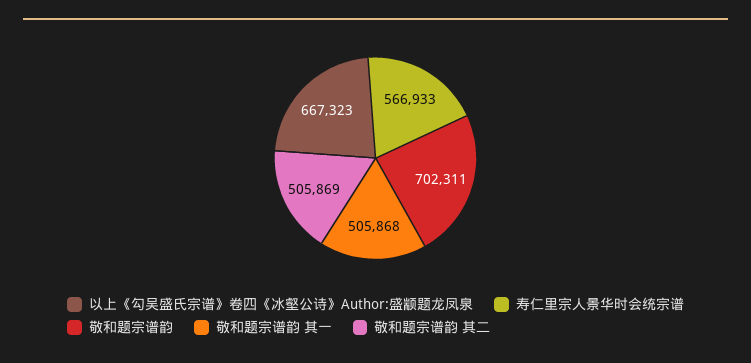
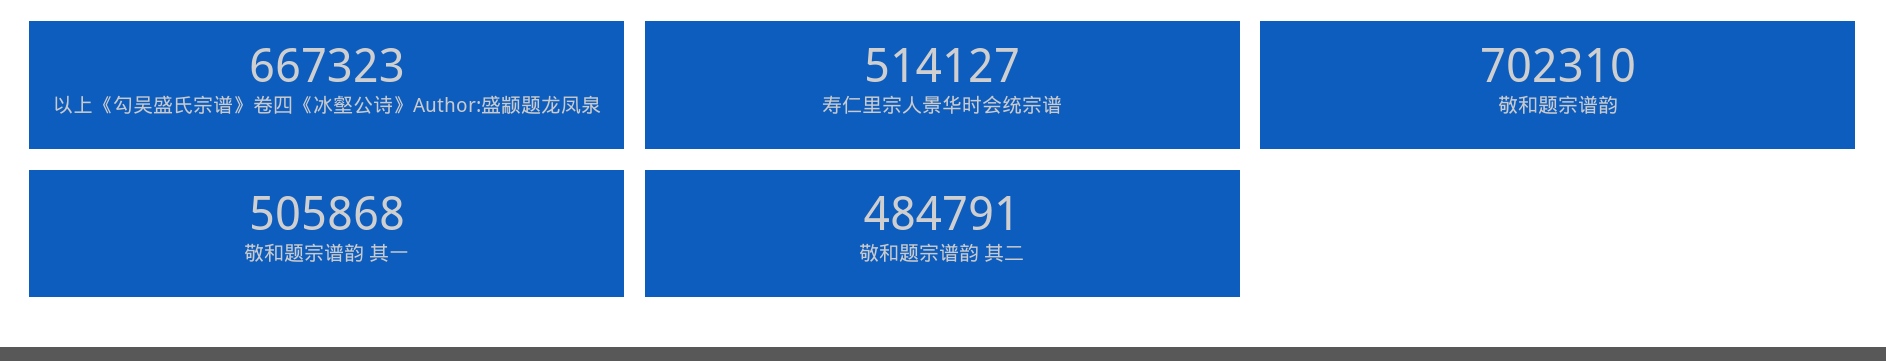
  {
    "以上《勾吴盛氏宗谱》卷四《冰壑公诗》Author:盛颛题龙凤泉": 667323,
-   "寿仁里宗人景华时会统宗谱": 566933,
+   "寿仁里宗人景华时会统宗谱": 514127,
-   "敬和题宗谱韵": 702311,
+   "敬和题宗谱韵": 702310,
    "敬和题宗谱韵 其一": 505868,
-   "敬和题宗谱韵 其二": 505869
+   "敬和题宗谱韵 其二": 484791
  }

